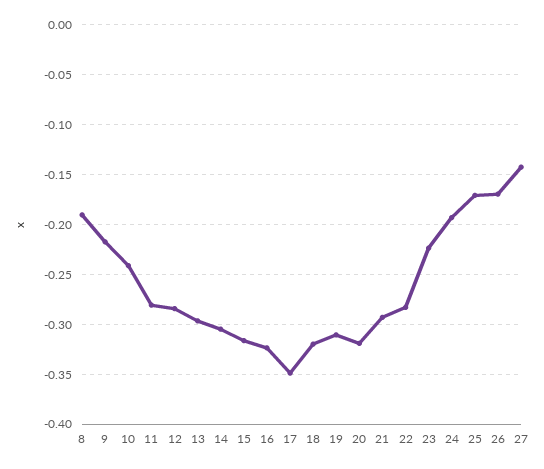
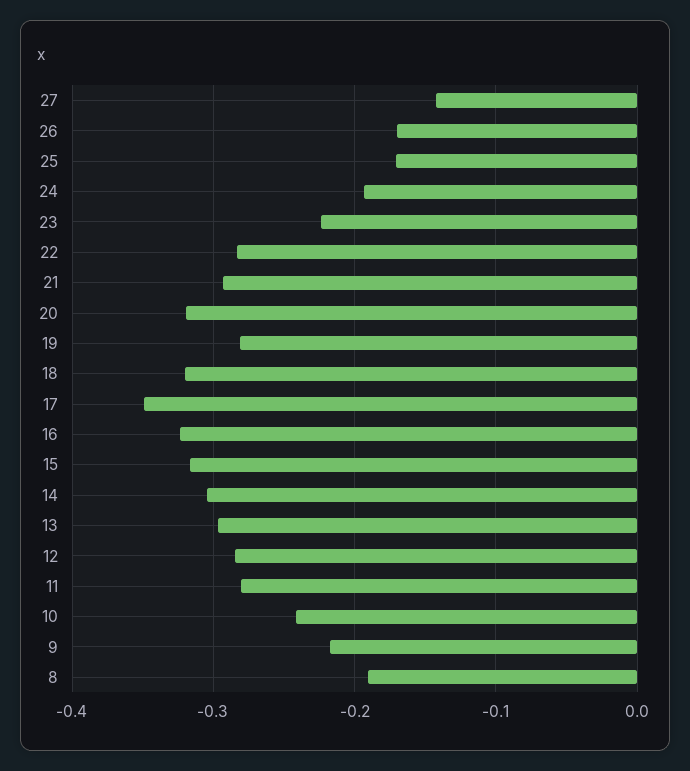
  {
    "8": -0.19,
    "9": -0.22,
    "10": -0.24,
    "11": -0.28,
    "12": -0.28,
    "13": -0.3,
    "14": -0.3,
    "15": -0.32,
    "16": -0.32,
    "17": -0.35,
    "18": -0.32,
-   "19": -0.31,
+   "19": -0.28,
    "20": -0.32,
    "21": -0.29,
    "22": -0.28,
    "23": -0.22,
    "24": -0.19,
    "25": -0.17,
    "26": -0.17,
    "27": -0.14
  }

